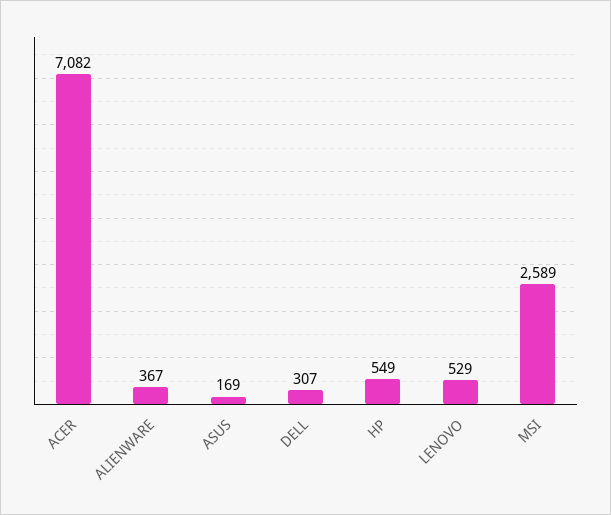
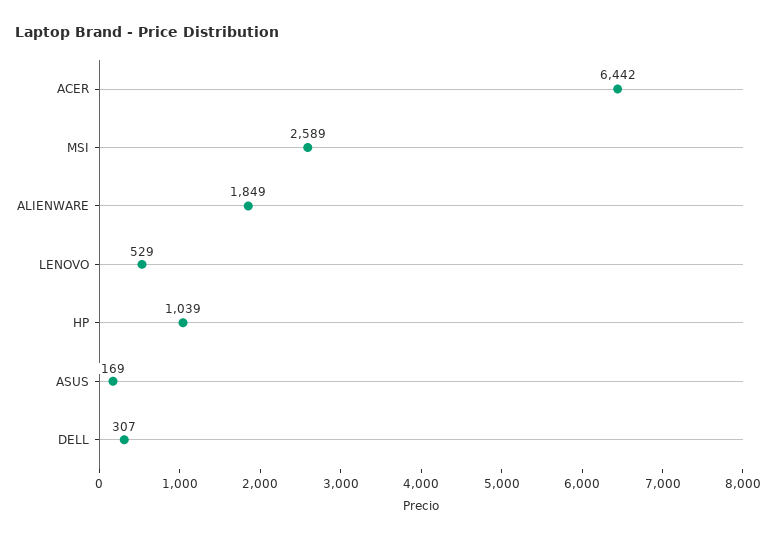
  {
-   "ACER": 7082,
+   "ACER": 6442,
-   "ALIENWARE": 367,
+   "ALIENWARE": 1849,
    "ASUS": 169,
    "DELL": 307,
-   "HP": 549,
+   "HP": 1039,
    "LENOVO": 529,
    "MSI": 2589
  }

